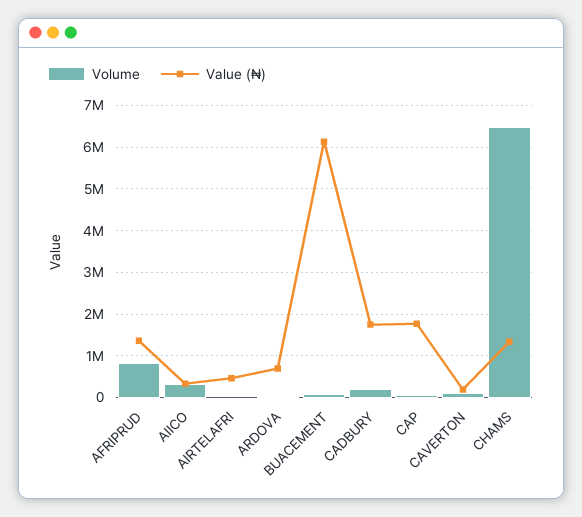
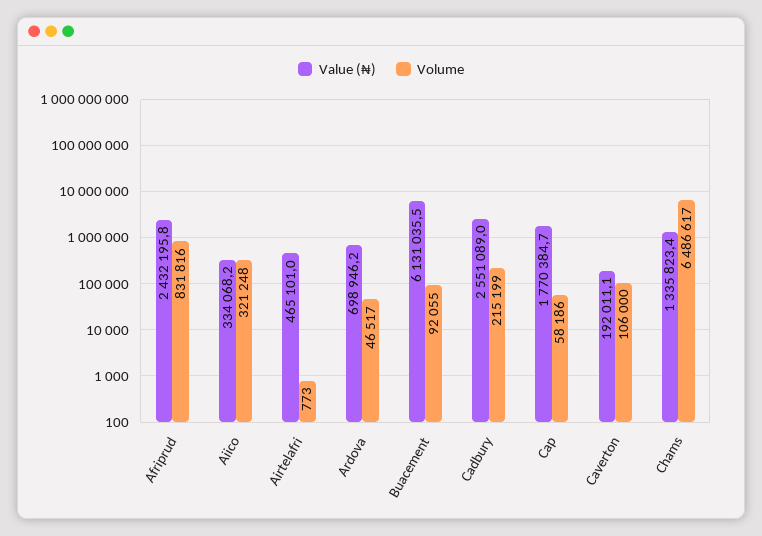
  {
    "Volume": {
      "AFRIPRUD": 831816,
      "AIICO": 321248,
      "AIRTELAFRI": 773,
      "ARDOVA": 46517,
      "BUACEMENT": 92055,
      "CADBURY": 215199,
      "CAP": 58186,
      "CAVERTON": 106000,
      "CHAMS": 6486617
    },
    "Value (₦)": {
-     "AFRIPRUD": 1400000,
+     "AFRIPRUD": 2432195.8,
      "AIICO": 334068.2,
      "AIRTELAFRI": 465101,
      "ARDOVA": 698946.2,
      "BUACEMENT": 6131035.5,
-     "CADBURY": 1800000,
+     "CADBURY": 2551089,
      "CAP": 1770384.7,
      "CAVERTON": 192011.1,
      "CHAMS": 1335823.4
    }
  }

